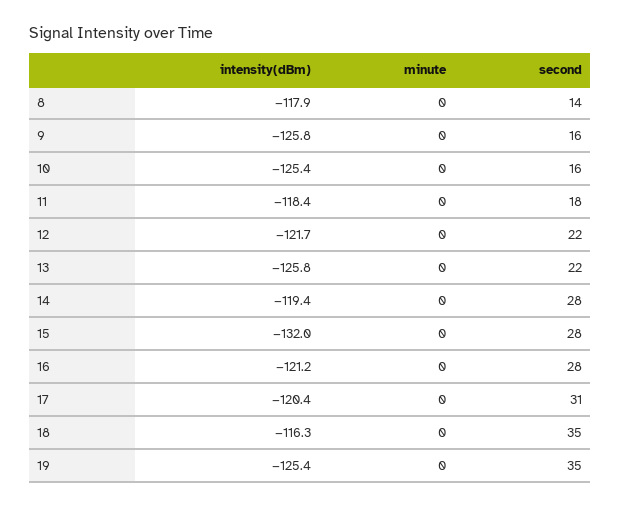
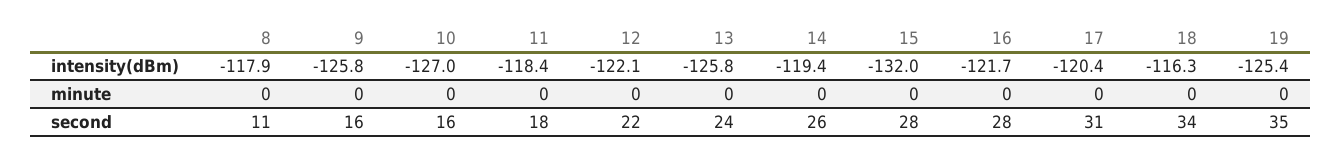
  {
    "intensity(dBm)": {
      "8": -117.9,
      "9": -125.8,
-     "10": -125.4,
+     "10": -127,
      "11": -118.4,
-     "12": -121.7,
+     "12": -122.1,
      "13": -125.8,
      "14": -119.4,
      "15": -132,
-     "16": -121.2,
+     "16": -121.7,
      "17": -120.4,
      "18": -116.3,
      "19": -125.4
    },
    "minute": {
      "8": 0,
      "9": 0,
      "10": 0,
      "11": 0,
      "12": 0,
      "13": 0,
      "14": 0,
      "15": 0,
      "16": 0,
      "17": 0,
      "18": 0,
      "19": 0
    },
    "second": {
-     "8": 14,
+     "8": 11,
      "9": 16,
      "10": 16,
      "11": 18,
      "12": 22,
-     "13": 22,
+     "13": 24,
-     "14": 28,
+     "14": 26,
      "15": 28,
      "16": 28,
      "17": 31,
-     "18": 35,
+     "18": 34,
      "19": 35
    }
  }

